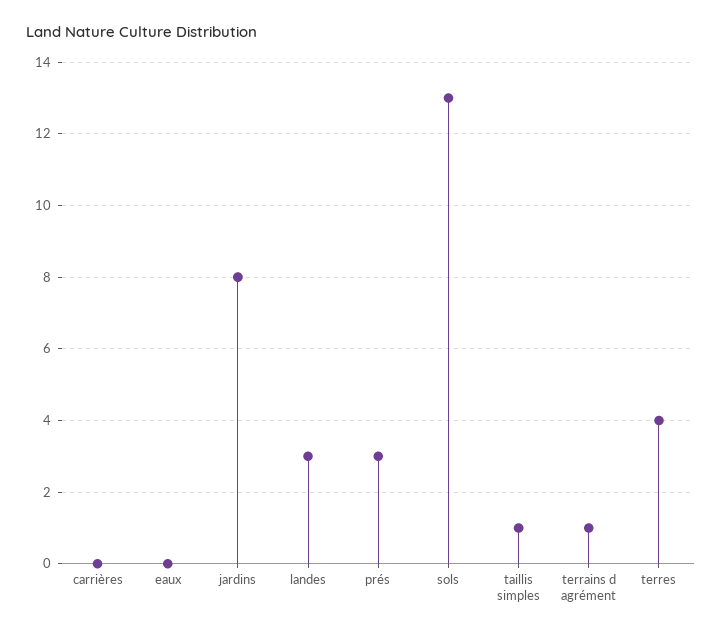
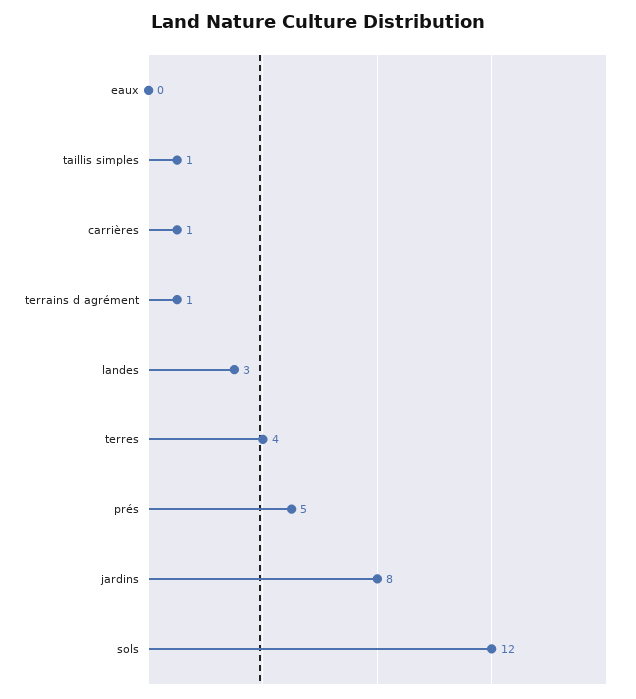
  {
-   "carrières": 0,
+   "carrières": 1,
    "eaux": 0,
    "jardins": 8,
    "landes": 3,
-   "prés": 3,
+   "prés": 5,
-   "sols": 13,
+   "sols": 12,
    "taillis simples": 1,
    "terrains d agrément": 1,
    "terres": 4
  }

